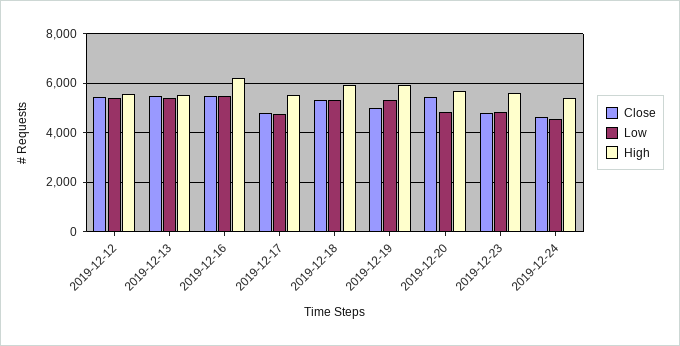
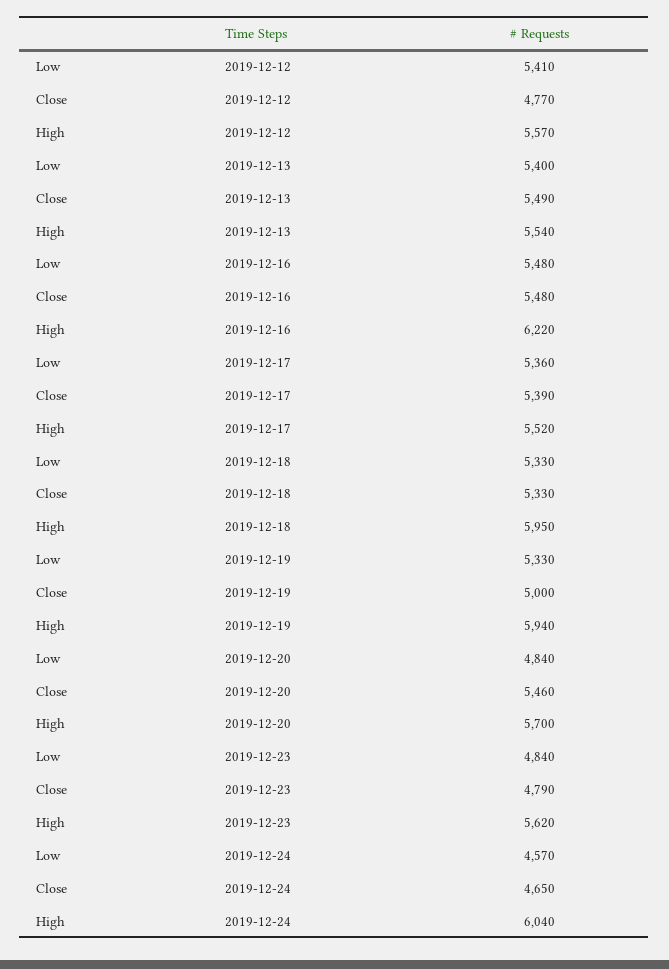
  {
    "Close": {
-     "2019-12-12": 5500,
+     "2019-12-12": 4770,
      "2019-12-13": 5490,
      "2019-12-16": 5480,
-     "2019-12-17": 4750,
+     "2019-12-17": 5390,
      "2019-12-18": 5330,
      "2019-12-19": 5000,
      "2019-12-20": 5460,
      "2019-12-23": 4790,
      "2019-12-24": 4650
    },
    "Low": {
      "2019-12-12": 5410,
      "2019-12-13": 5400,
      "2019-12-16": 5480,
-     "2019-12-17": 4750,
+     "2019-12-17": 5360,
      "2019-12-18": 5330,
      "2019-12-19": 5330,
      "2019-12-20": 4840,
      "2019-12-23": 4840,
      "2019-12-24": 4570
    },
    "High": {
      "2019-12-12": 5570,
      "2019-12-13": 5540,
      "2019-12-16": 6220,
      "2019-12-17": 5520,
      "2019-12-18": 5950,
      "2019-12-19": 5940,
      "2019-12-20": 5700,
      "2019-12-23": 5620,
-     "2019-12-24": 5500
+     "2019-12-24": 6040
    }
  }

